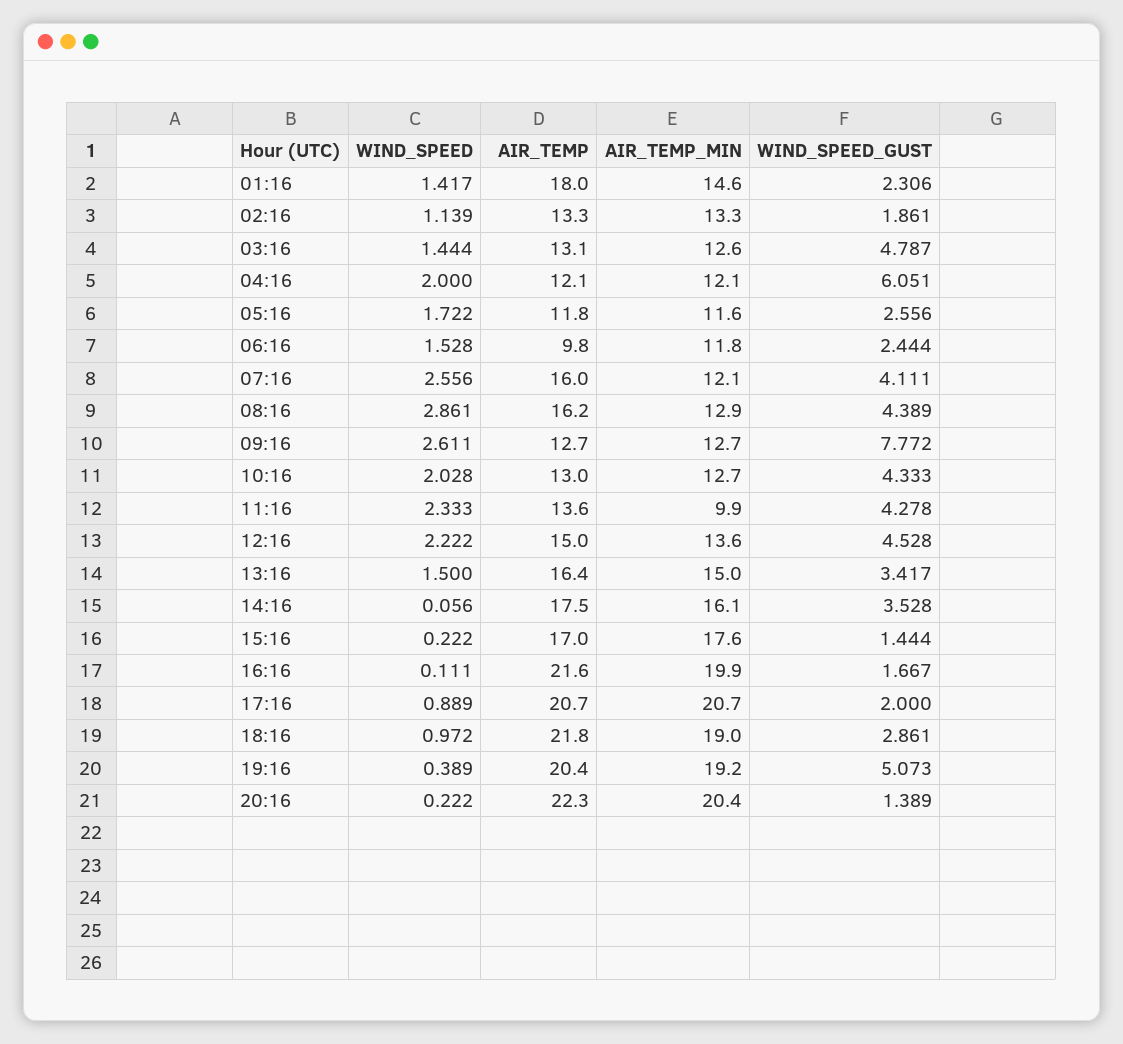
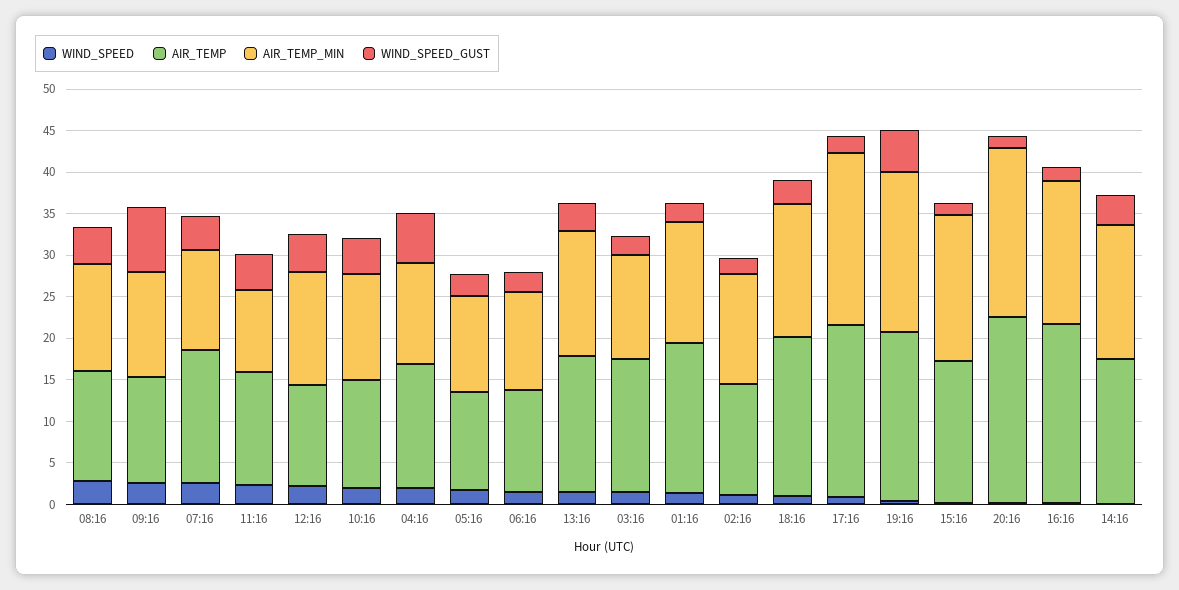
  {
    "WIND_SPEED": {
      "01:16": 1.417,
      "02:16": 1.139,
      "03:16": 1.444,
      "04:16": 2,
      "05:16": 1.722,
      "06:16": 1.528,
      "07:16": 2.556,
      "08:16": 2.861,
      "09:16": 2.611,
      "10:16": 2.028,
      "11:16": 2.333,
      "12:16": 2.222,
      "13:16": 1.5,
      "14:16": 0.056,
      "15:16": 0.222,
      "16:16": 0.111,
      "17:16": 0.889,
      "18:16": 0.972,
      "19:16": 0.389,
      "20:16": 0.222
    },
    "AIR_TEMP": {
      "01:16": 18,
      "02:16": 13.3,
-     "03:16": 13.1,
+     "03:16": 16,
-     "04:16": 12.1,
+     "04:16": 15,
      "05:16": 11.8,
-     "06:16": 9.8,
+     "06:16": 12,
      "07:16": 16,
-     "08:16": 16.2,
+     "08:16": 13,
      "09:16": 12.7,
      "10:16": 13,
      "11:16": 13.6,
-     "12:16": 15,
+     "12:16": 12,
      "13:16": 16.4,
      "14:16": 17.5,
      "15:16": 17,
      "16:16": 21.6,
      "17:16": 20.7,
-     "18:16": 21.8,
+     "18:16": 19,
      "19:16": 20.4,
      "20:16": 22.3
    },
    "AIR_TEMP_MIN": {
      "01:16": 14.6,
      "02:16": 13.3,
      "03:16": 12.6,
      "04:16": 12.1,
      "05:16": 11.6,
      "06:16": 11.8,
      "07:16": 12.1,
      "08:16": 12.9,
      "09:16": 12.7,
      "10:16": 12.7,
      "11:16": 9.9,
      "12:16": 13.6,
      "13:16": 15,
      "14:16": 16.1,
      "15:16": 17.6,
-     "16:16": 19.9,
+     "16:16": 17,
      "17:16": 20.7,
-     "18:16": 19,
+     "18:16": 16,
      "19:16": 19.2,
      "20:16": 20.4
    },
    "WIND_SPEED_GUST": {
      "01:16": 2.306,
      "02:16": 1.861,
-     "03:16": 4.787,
+     "03:16": 2,
      "04:16": 6.051,
      "05:16": 2.556,
      "06:16": 2.444,
      "07:16": 4.111,
      "08:16": 4.389,
      "09:16": 7.772,
      "10:16": 4.333,
      "11:16": 4.278,
      "12:16": 4.528,
      "13:16": 3.417,
      "14:16": 3.528,
      "15:16": 1.444,
      "16:16": 1.667,
      "17:16": 2,
      "18:16": 2.861,
      "19:16": 5.073,
      "20:16": 1.389
    }
  }

